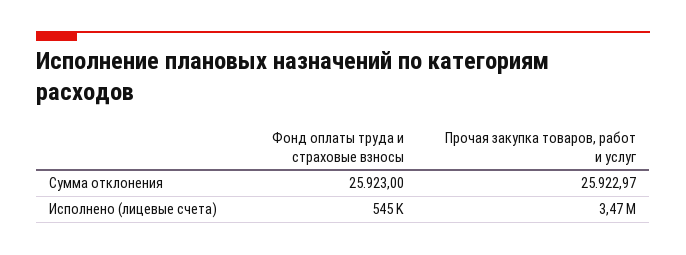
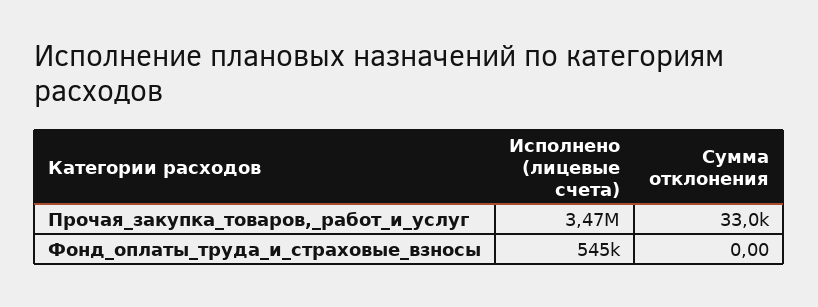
  {
    "Фонд оплаты труда и страховые взносы": {
-     "Сумма отклонения": 25923,
+     "Сумма отклонения": 0,
      "Исполнено (лицевые счета)": 545000
    },
    "Прочая закупка товаров, работ и услуг": {
-     "Сумма отклонения": 25922.97,
+     "Сумма отклонения": 33000,
      "Исполнено (лицевые счета)": 3470000
    }
  }

